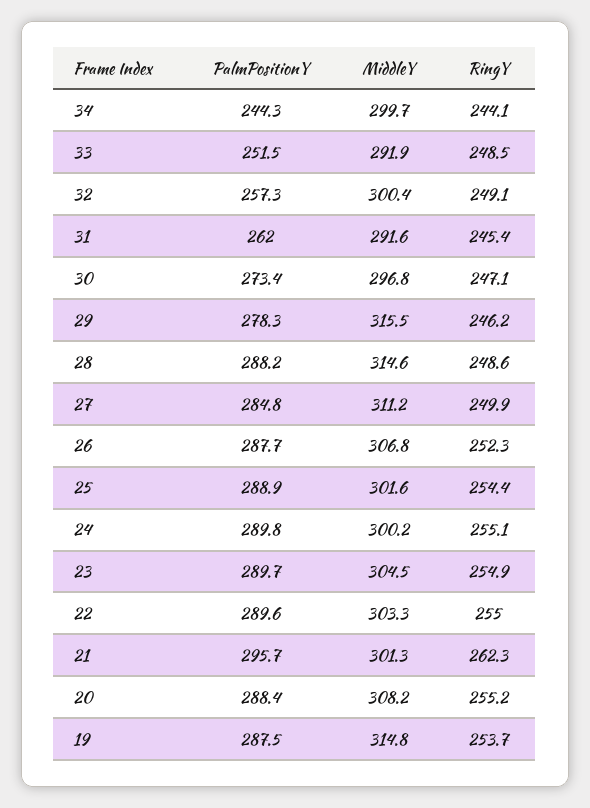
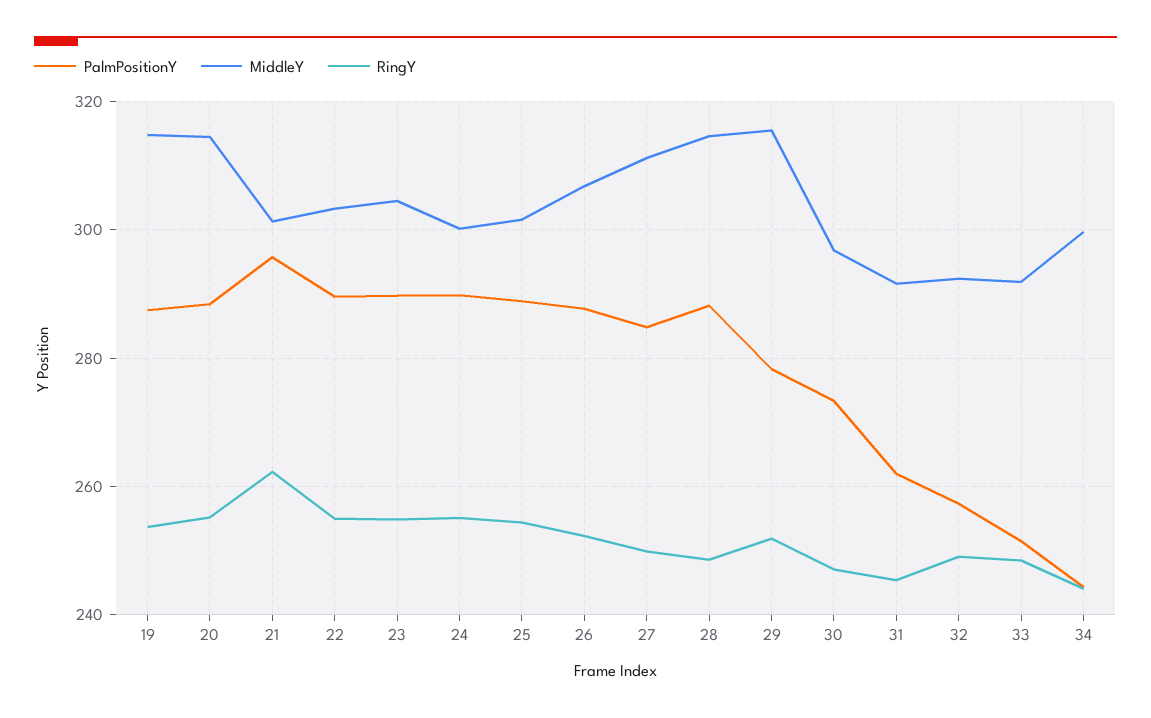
  {
    "PalmPositionY": {
      "34": 244.3,
      "33": 251.5,
      "32": 257.3,
      "31": 262,
      "30": 273.4,
      "29": 278.3,
      "28": 288.2,
      "27": 284.8,
      "26": 287.7,
      "25": 288.9,
      "24": 289.8,
      "23": 289.7,
      "22": 289.6,
      "21": 295.7,
      "20": 288.4,
      "19": 287.5
    },
    "MiddleY": {
      "34": 299.7,
      "33": 291.9,
-     "32": 300.4,
+     "32": 292,
      "31": 291.6,
      "30": 296.8,
      "29": 315.5,
      "28": 314.6,
      "27": 311.2,
      "26": 306.8,
      "25": 301.6,
      "24": 300.2,
      "23": 304.5,
      "22": 303.3,
      "21": 301.3,
-     "20": 308.2,
+     "20": 314,
      "19": 314.8
    },
    "RingY": {
      "34": 244.1,
      "33": 248.5,
      "32": 249.1,
      "31": 245.4,
      "30": 247.1,
-     "29": 246.2,
+     "29": 252,
      "28": 248.6,
      "27": 249.9,
      "26": 252.3,
      "25": 254.4,
      "24": 255.1,
      "23": 254.9,
      "22": 255,
      "21": 262.3,
      "20": 255.2,
      "19": 253.7
    }
  }

